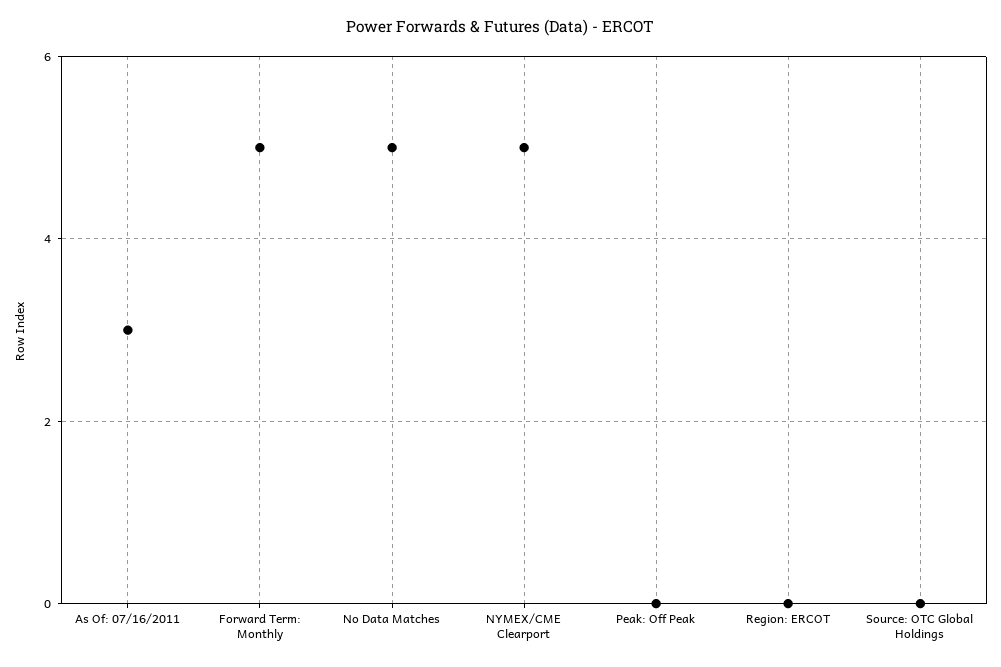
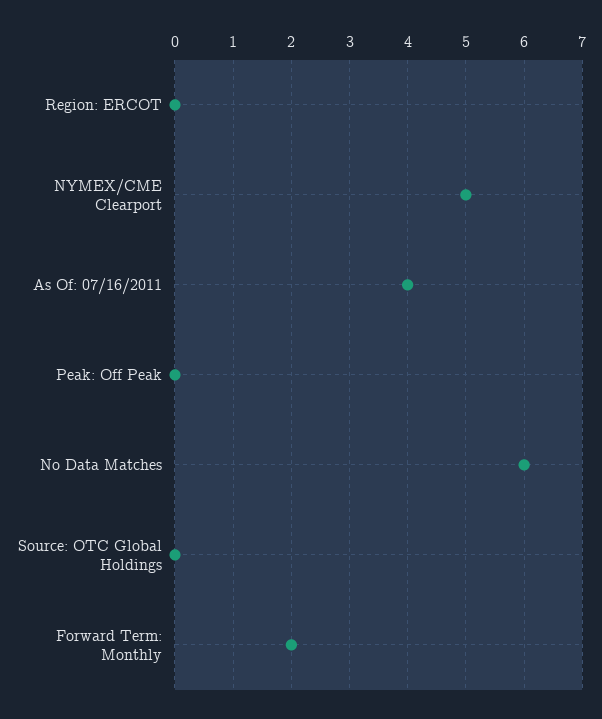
  {
-   "As Of: 07/16/2011": 3,
+   "As Of: 07/16/2011": 4,
-   "Forward Term: Monthly": 5,
+   "Forward Term: Monthly": 2,
-   "No Data Matches": 5,
+   "No Data Matches": 6,
    "NYMEX/CME Clearport": 5,
    "Peak: Off Peak": 0,
    "Region: ERCOT": 0,
    "Source: OTC Global Holdings": 0
  }

